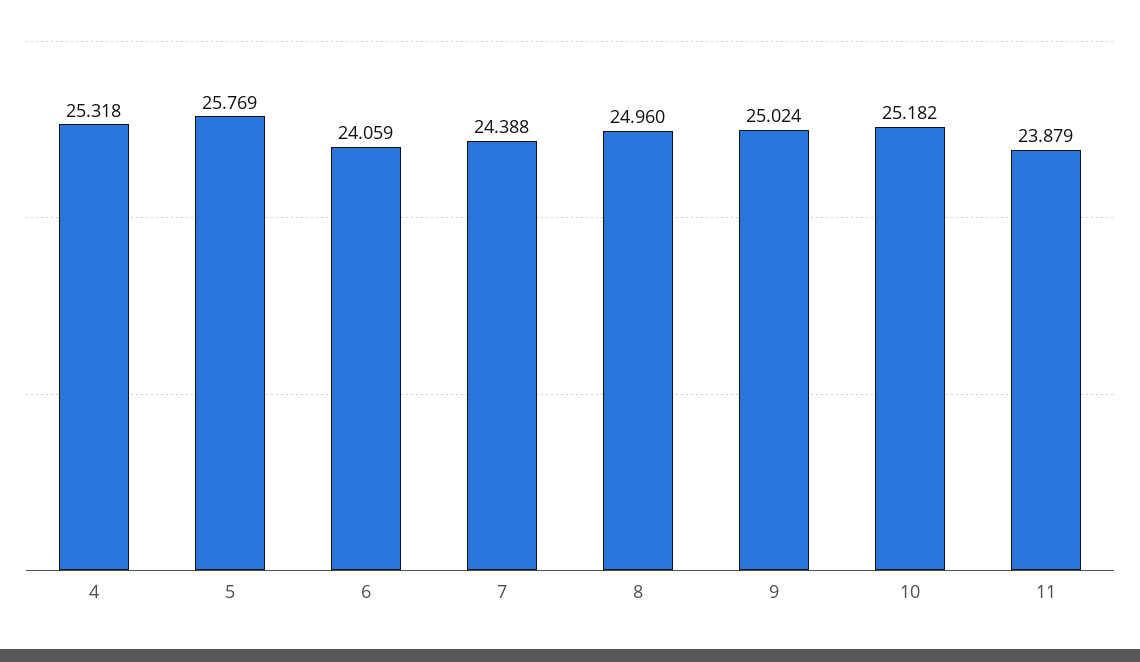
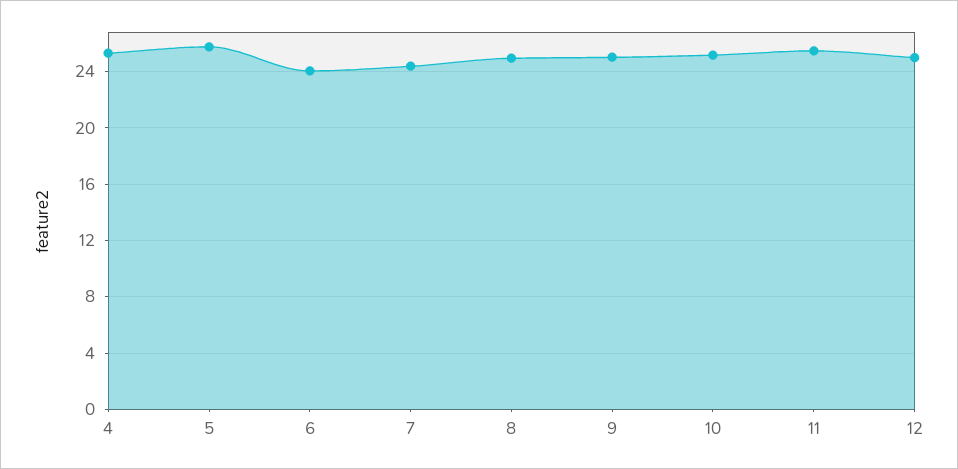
  {
    "4": 25.318,
    "5": 25.769,
    "6": 24.059,
    "7": 24.388,
    "8": 24.96,
    "9": 25.024,
    "10": 25.182,
-   "11": 23.879
+   "11": 25.5,
+   "12": 25
  }

